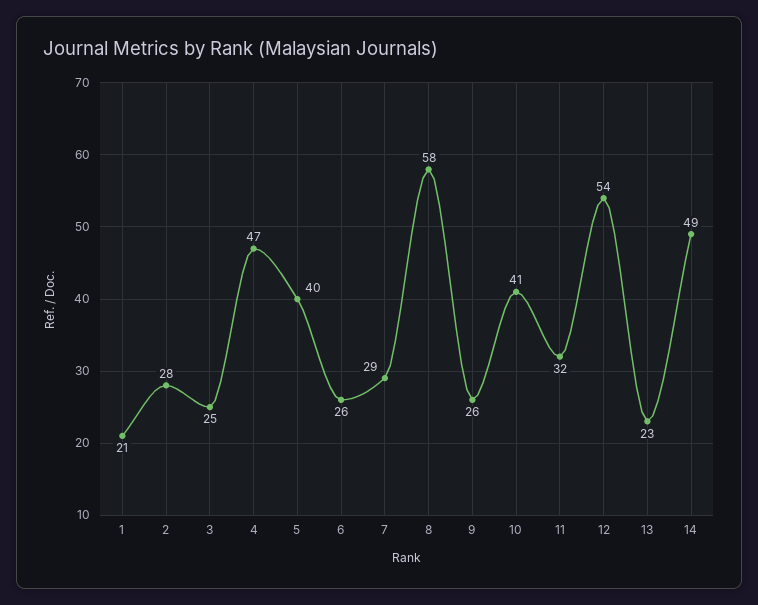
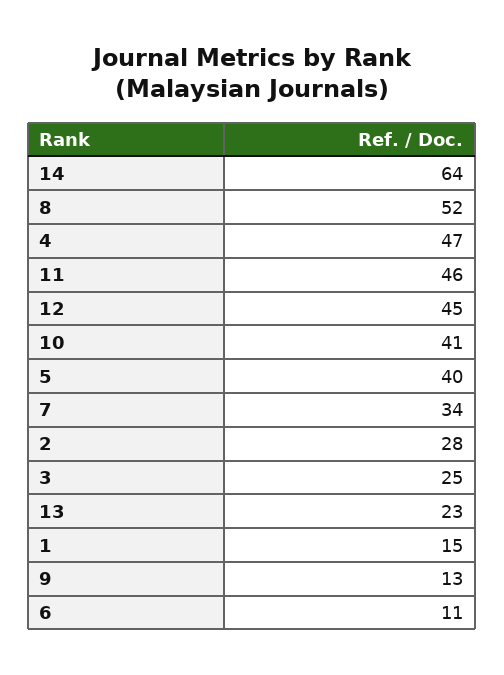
  {
-   "1": 21,
+   "1": 15,
    "2": 28,
    "3": 25,
    "4": 47,
    "5": 40,
-   "6": 26,
+   "6": 11,
-   "7": 29,
+   "7": 34,
-   "8": 58,
+   "8": 52,
-   "9": 26,
+   "9": 13,
    "10": 41,
-   "11": 32,
+   "11": 46,
-   "12": 54,
+   "12": 45,
    "13": 23,
-   "14": 49
+   "14": 64
  }

